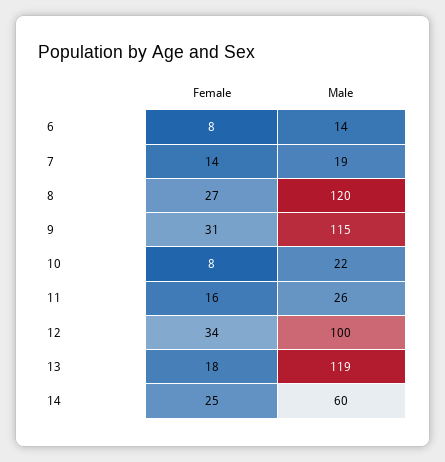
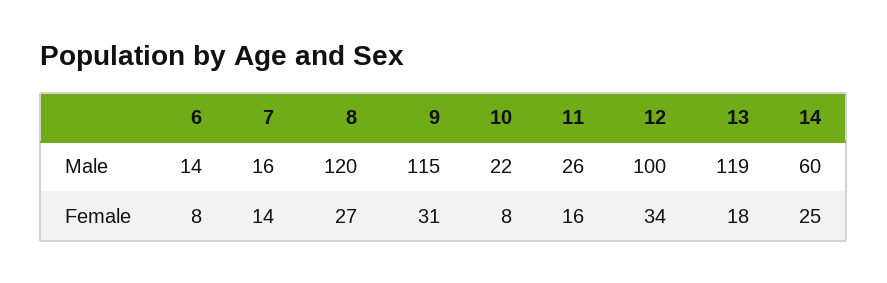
  {
    "Female": {
      "6": 8,
      "7": 14,
      "8": 27,
      "9": 31,
      "10": 8,
      "11": 16,
      "12": 34,
      "13": 18,
      "14": 25
    },
    "Male": {
      "6": 14,
-     "7": 19,
+     "7": 16,
      "8": 120,
      "9": 115,
      "10": 22,
      "11": 26,
      "12": 100,
      "13": 119,
      "14": 60
    }
  }

